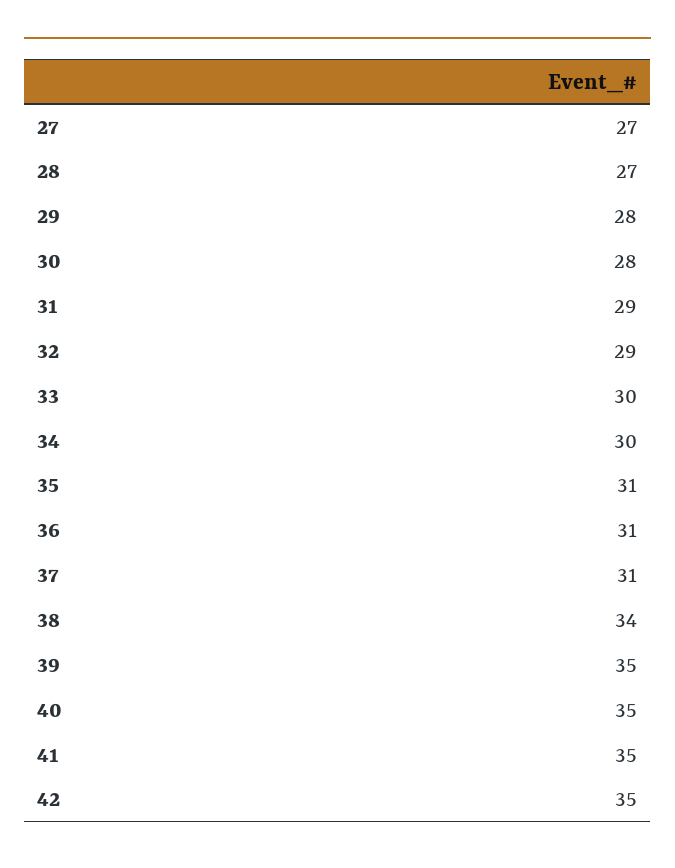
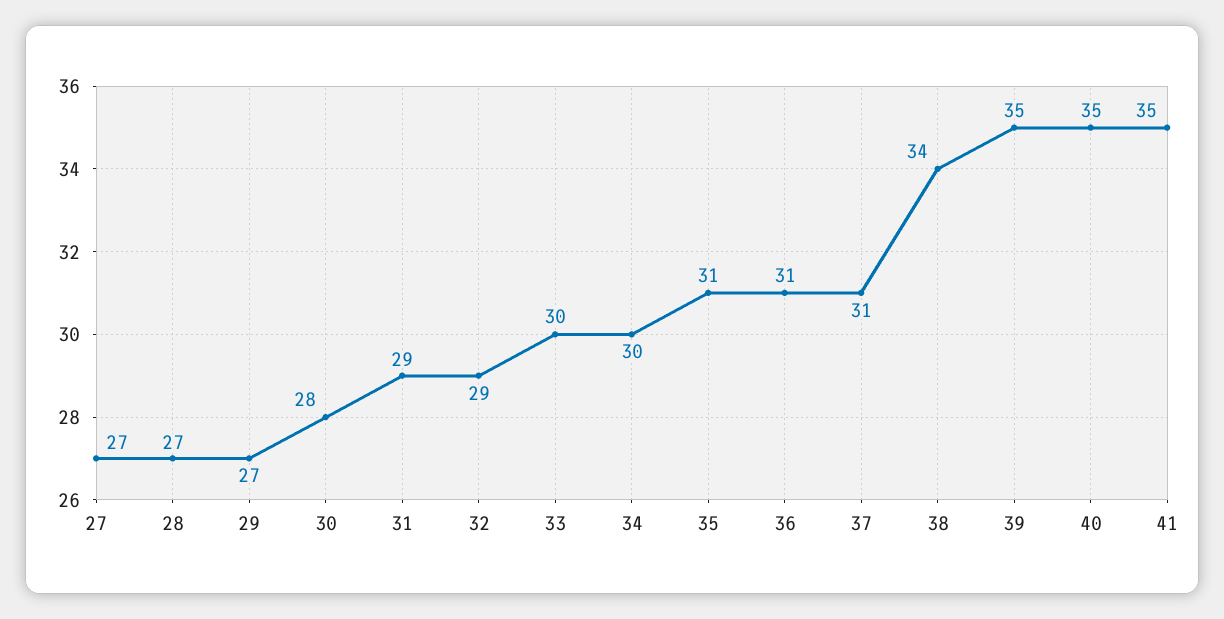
  {
    "27": 27,
    "28": 27,
-   "29": 28,
+   "29": 27,
    "30": 28,
    "31": 29,
    "32": 29,
    "33": 30,
    "34": 30,
    "35": 31,
    "36": 31,
    "37": 31,
    "38": 34,
    "39": 35,
    "40": 35,
-   "41": 35,
+   "41": 35
-   "42": 35
  }

